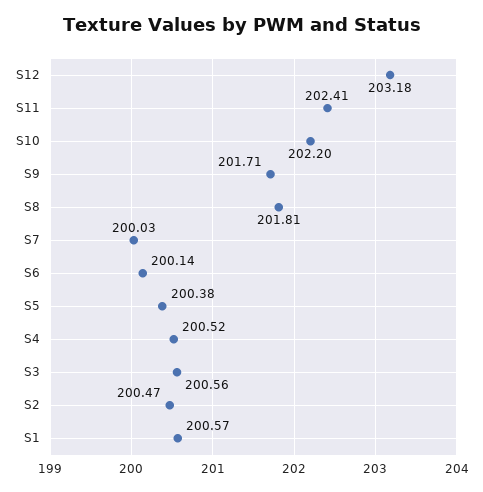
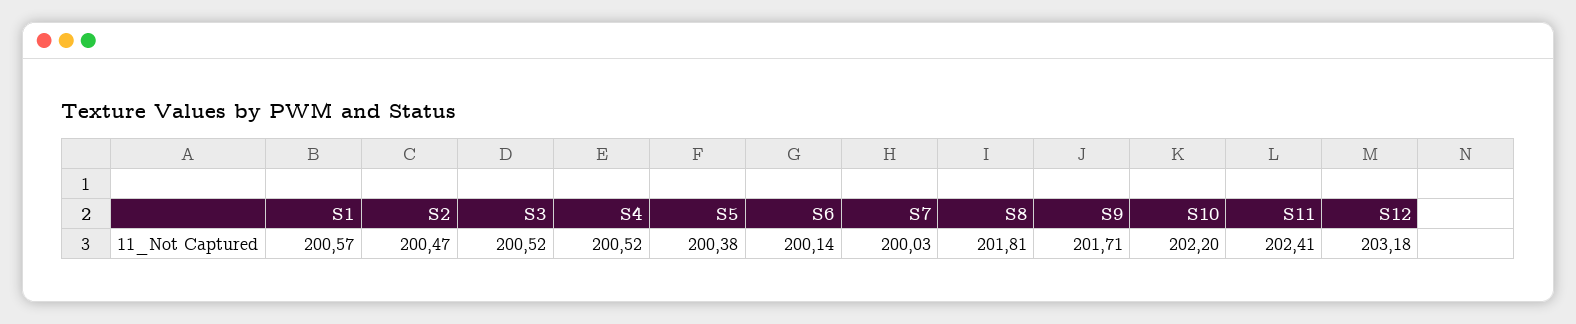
  {
    "S12": 203.18,
    "S11": 202.41,
    "S10": 202.2,
    "S9": 201.71,
    "S8": 201.81,
    "S7": 200.03,
    "S6": 200.14,
    "S5": 200.38,
    "S4": 200.52,
-   "S3": 200.56,
+   "S3": 200.52,
    "S2": 200.47,
    "S1": 200.57
  }

